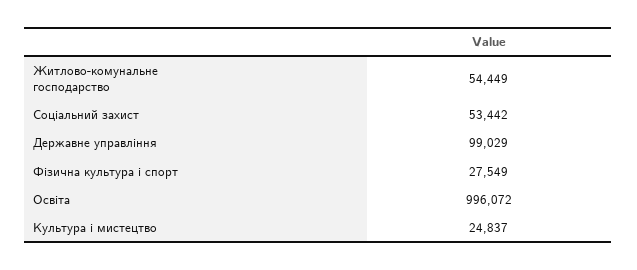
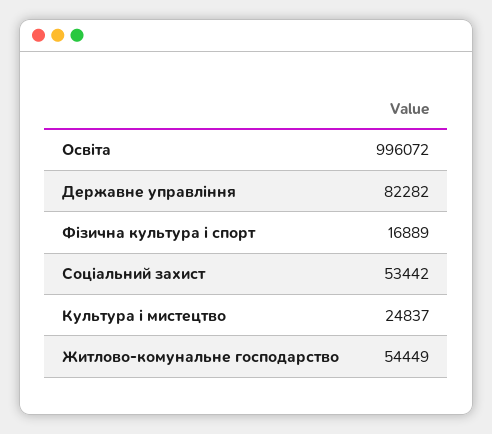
  {
    "Житлово-комунальне господарство": 54449,
    "Соціальний захист": 53442,
-   "Державне управління": 99029,
+   "Державне управління": 82282,
-   "Фізична культура і спорт": 27549,
+   "Фізична культура і спорт": 16889,
    "Освіта": 996072,
    "Культура і мистецтво": 24837
  }

